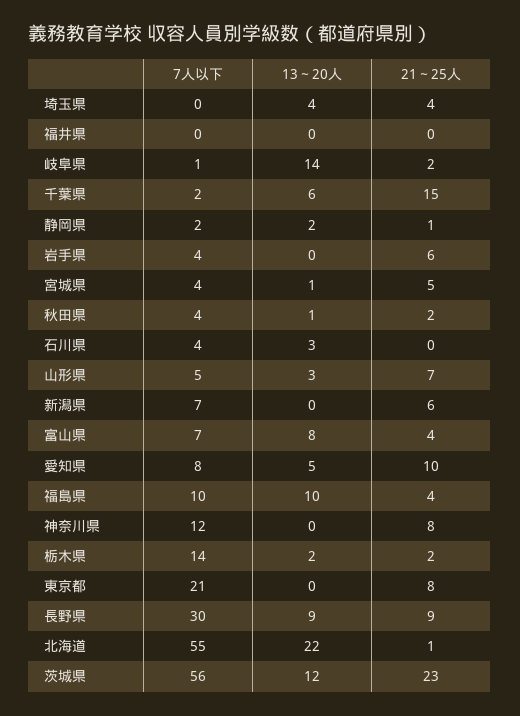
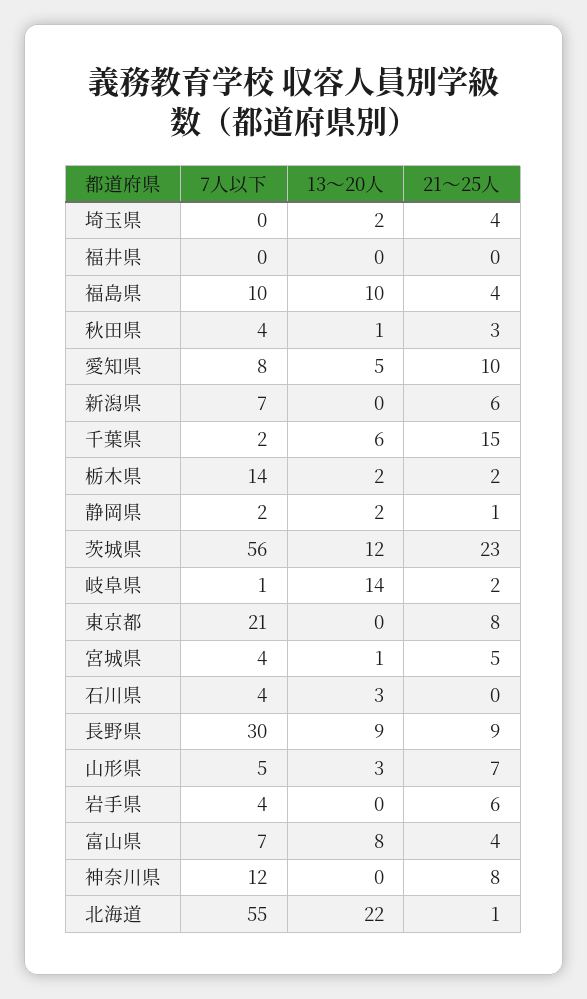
  {
    "7人以下": {
      "埼玉県": 0,
      "福井県": 0,
      "岐阜県": 1,
      "千葉県": 2,
      "静岡県": 2,
      "岩手県": 4,
      "宮城県": 4,
      "秋田県": 4,
      "石川県": 4,
      "山形県": 5,
      "新潟県": 7,
      "富山県": 7,
      "愛知県": 8,
      "福島県": 10,
      "神奈川県": 12,
      "栃木県": 14,
      "東京都": 21,
      "長野県": 30,
      "北海道": 55,
      "茨城県": 56
    },
    "13～20人": {
-     "埼玉県": 4,
+     "埼玉県": 2,
      "福井県": 0,
      "岐阜県": 14,
      "千葉県": 6,
      "静岡県": 2,
      "岩手県": 0,
      "宮城県": 1,
      "秋田県": 1,
      "石川県": 3,
      "山形県": 3,
      "新潟県": 0,
      "富山県": 8,
      "愛知県": 5,
      "福島県": 10,
      "神奈川県": 0,
      "栃木県": 2,
      "東京都": 0,
      "長野県": 9,
      "北海道": 22,
      "茨城県": 12
    },
    "21～25人": {
      "埼玉県": 4,
      "福井県": 0,
      "岐阜県": 2,
      "千葉県": 15,
      "静岡県": 1,
      "岩手県": 6,
      "宮城県": 5,
-     "秋田県": 2,
+     "秋田県": 3,
      "石川県": 0,
      "山形県": 7,
      "新潟県": 6,
      "富山県": 4,
      "愛知県": 10,
      "福島県": 4,
      "神奈川県": 8,
      "栃木県": 2,
      "東京都": 8,
      "長野県": 9,
      "北海道": 1,
      "茨城県": 23
    }
  }

